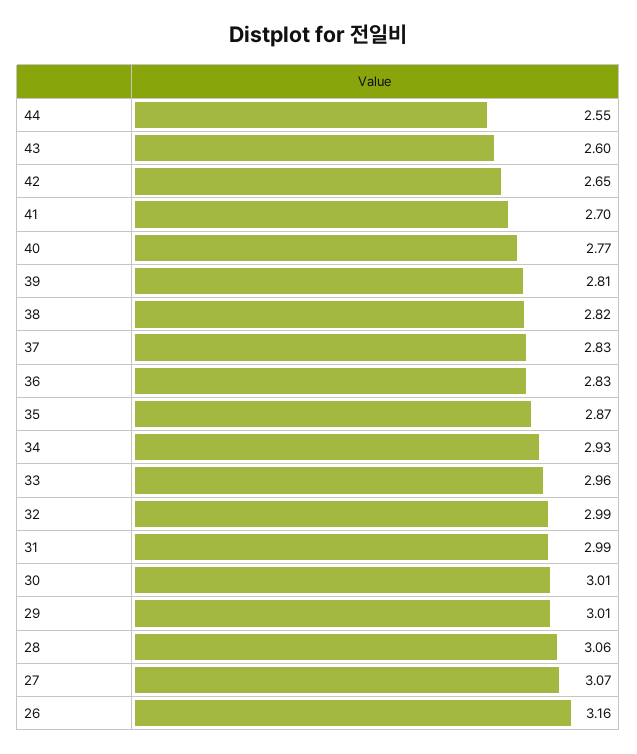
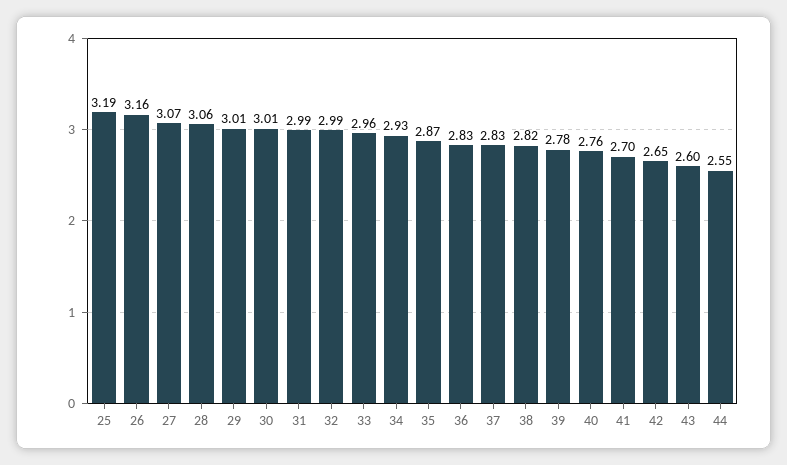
  {
    "44": 2.55,
    "43": 2.6,
    "42": 2.65,
    "41": 2.7,
-   "40": 2.77,
+   "40": 2.76,
-   "39": 2.81,
+   "39": 2.78,
    "38": 2.82,
    "37": 2.83,
    "36": 2.83,
    "35": 2.87,
    "34": 2.93,
    "33": 2.96,
    "32": 2.99,
    "31": 2.99,
    "30": 3.01,
    "29": 3.01,
    "28": 3.06,
    "27": 3.07,
-   "26": 3.16
+   "26": 3.16,
+   "25": 3.19
  }

